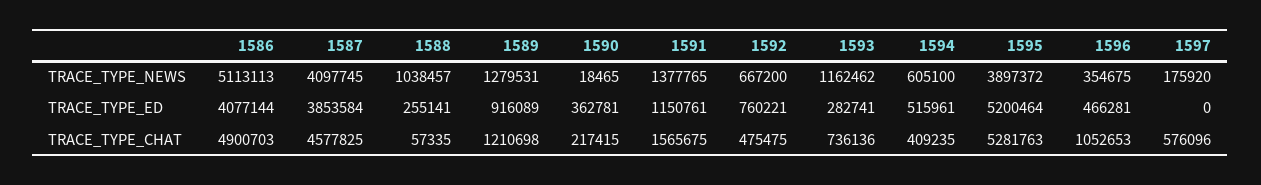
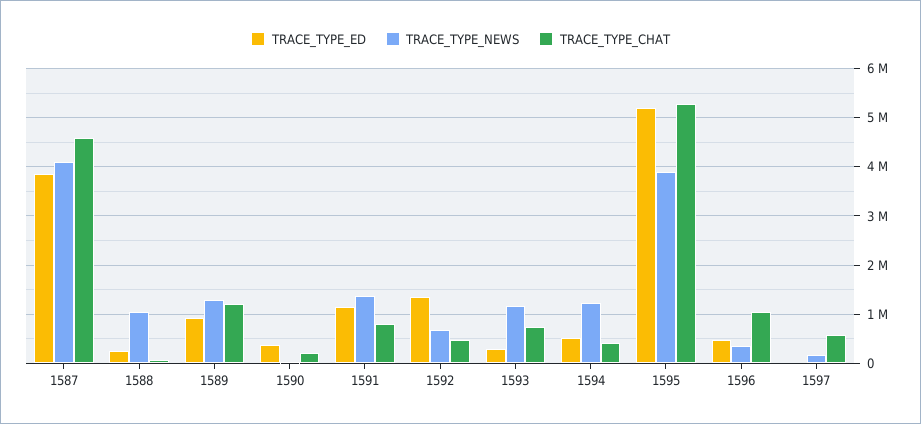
  {
    "TRACE_TYPE_NEWS": {
-     "1586": 5113113,
      "1587": 4097745,
      "1588": 1038457,
      "1589": 1279531,
      "1590": 18465,
      "1591": 1377765,
      "1592": 667200,
      "1593": 1162462,
-     "1594": 605100,
+     "1594": 1200000,
      "1595": 3897372,
      "1596": 354675,
      "1597": 175920
    },
    "TRACE_TYPE_ED": {
-     "1586": 4077144,
      "1587": 3853584,
      "1588": 255141,
      "1589": 916089,
      "1590": 362781,
      "1591": 1150761,
-     "1592": 760221,
+     "1592": 1400000,
      "1593": 282741,
      "1594": 515961,
      "1595": 5200464,
      "1596": 466281,
      "1597": 0
    },
    "TRACE_TYPE_CHAT": {
-     "1586": 4900703,
      "1587": 4577825,
      "1588": 57335,
      "1589": 1210698,
      "1590": 217415,
-     "1591": 1565675,
+     "1591": 800000,
      "1592": 475475,
      "1593": 736136,
      "1594": 409235,
      "1595": 5281763,
      "1596": 1052653,
      "1597": 576096
    }
  }

